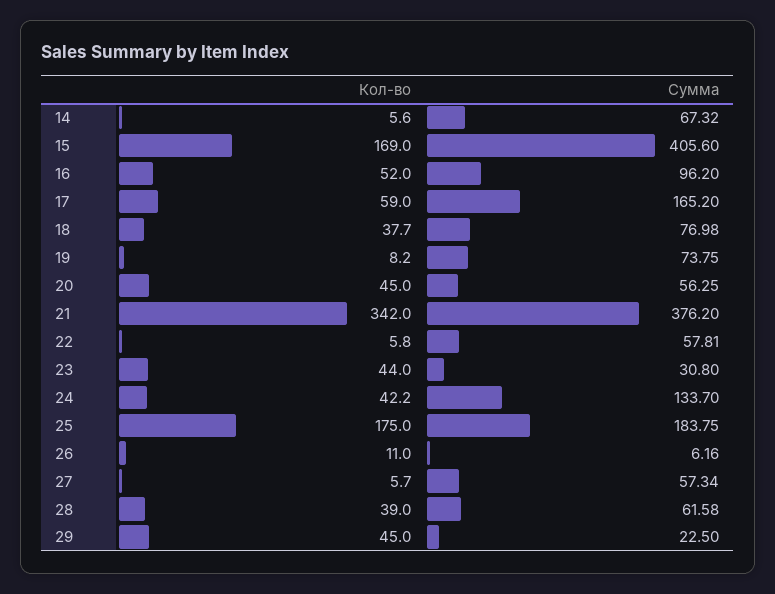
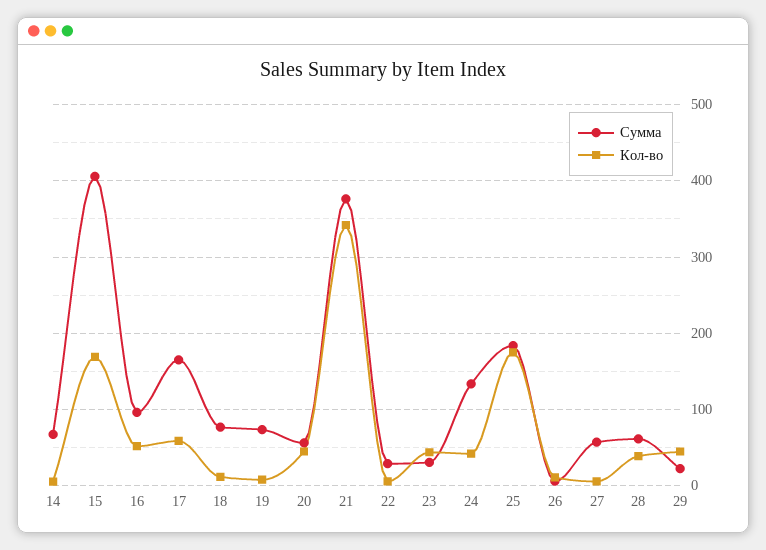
  {
    "Кол-во": {
      "14": 5.6,
      "15": 169,
      "16": 52,
      "17": 59,
-     "18": 37.7,
+     "18": 10,
      "19": 8.2,
      "20": 45,
      "21": 342,
      "22": 5.8,
      "23": 44,
      "24": 42.2,
      "25": 175,
      "26": 11,
      "27": 5.7,
      "28": 39,
      "29": 45
    },
    "Сумма": {
      "14": 67.32,
      "15": 405.6,
      "16": 96.2,
      "17": 165.2,
      "18": 76.98,
      "19": 73.75,
      "20": 56.25,
      "21": 376.2,
-     "22": 57.81,
+     "22": 30,
      "23": 30.8,
      "24": 133.7,
      "25": 183.75,
      "26": 6.16,
      "27": 57.34,
      "28": 61.58,
      "29": 22.5
    }
  }

